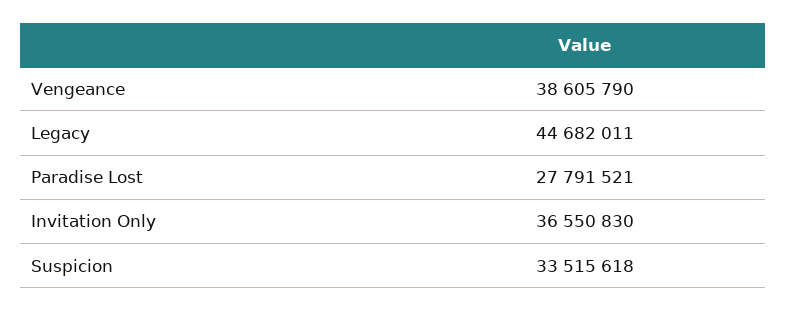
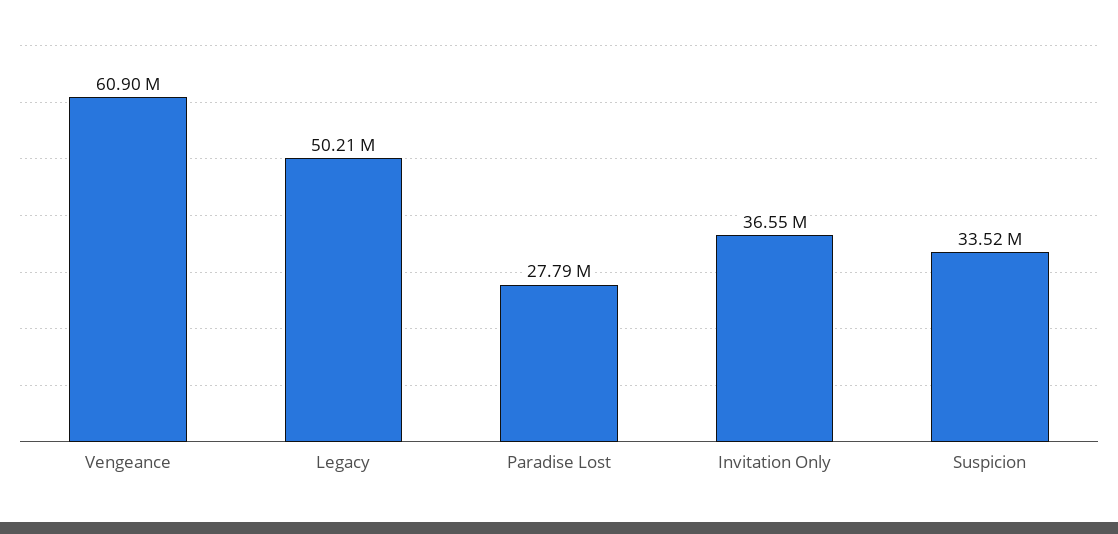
  {
-   "Vengeance": 38605790,
+   "Vengeance": 60900000,
-   "Legacy": 44682011,
+   "Legacy": 50210000,
    "Paradise Lost": 27791521,
    "Invitation Only": 36550830,
    "Suspicion": 33515618
  }

